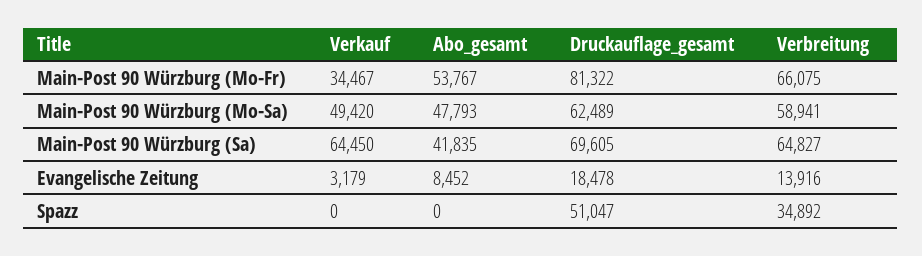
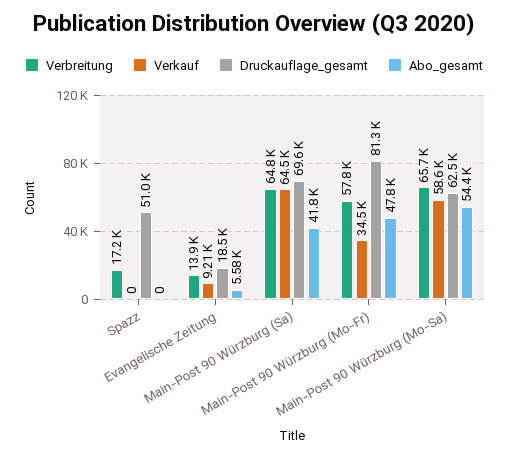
  {
    "Verkauf": {
      "Main-Post 90 Würzburg (Mo-Fr)": 34467,
-     "Main-Post 90 Würzburg (Mo-Sa)": 49420,
+     "Main-Post 90 Würzburg (Mo-Sa)": 58600,
      "Main-Post 90 Würzburg (Sa)": 64450,
-     "Evangelische Zeitung": 3179,
+     "Evangelische Zeitung": 9210,
      "Spazz": 0
    },
    "Abo_gesamt": {
-     "Main-Post 90 Würzburg (Mo-Fr)": 53767,
+     "Main-Post 90 Würzburg (Mo-Fr)": 47800,
-     "Main-Post 90 Würzburg (Mo-Sa)": 47793,
+     "Main-Post 90 Würzburg (Mo-Sa)": 54400,
      "Main-Post 90 Würzburg (Sa)": 41835,
-     "Evangelische Zeitung": 8452,
+     "Evangelische Zeitung": 5580,
      "Spazz": 0
    },
    "Druckauflage_gesamt": {
      "Main-Post 90 Würzburg (Mo-Fr)": 81322,
      "Main-Post 90 Würzburg (Mo-Sa)": 62489,
      "Main-Post 90 Würzburg (Sa)": 69605,
      "Evangelische Zeitung": 18478,
      "Spazz": 51047
    },
    "Verbreitung": {
-     "Main-Post 90 Würzburg (Mo-Fr)": 66075,
+     "Main-Post 90 Würzburg (Mo-Fr)": 57800,
-     "Main-Post 90 Würzburg (Mo-Sa)": 58941,
+     "Main-Post 90 Würzburg (Mo-Sa)": 65700,
      "Main-Post 90 Würzburg (Sa)": 64827,
      "Evangelische Zeitung": 13916,
-     "Spazz": 34892
+     "Spazz": 17200
    }
  }

